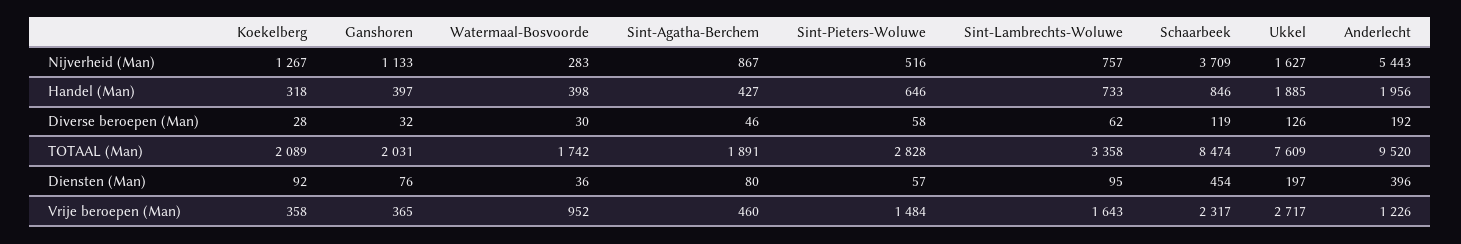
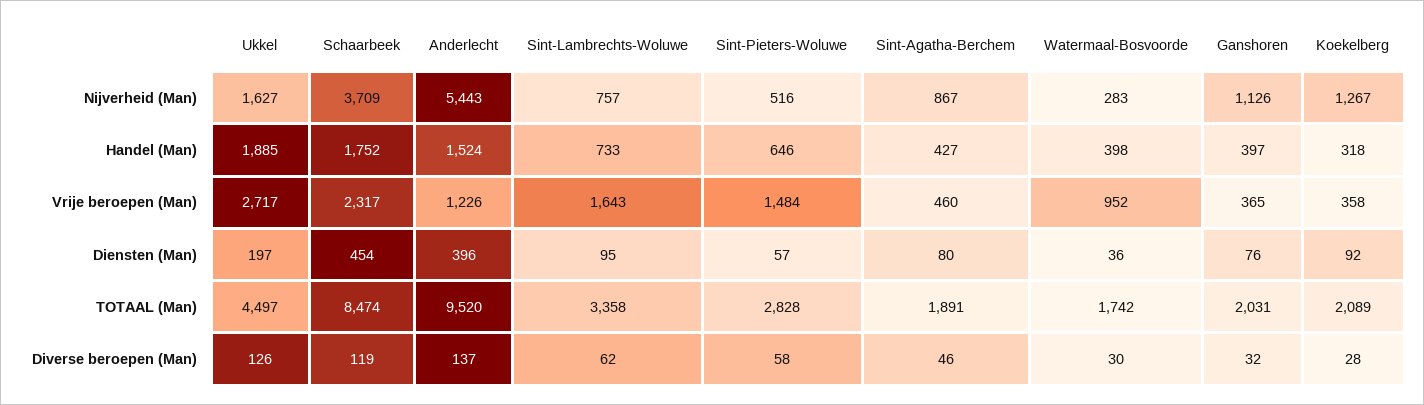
  {
    "Koekelberg": {
      "Nijverheid (Man)": 1267,
      "Handel (Man)": 318,
      "Diverse beroepen (Man)": 28,
      "TOTAAL (Man)": 2089,
      "Diensten (Man)": 92,
      "Vrije beroepen (Man)": 358
    },
    "Ganshoren": {
-     "Nijverheid (Man)": 1133,
+     "Nijverheid (Man)": 1126,
      "Handel (Man)": 397,
      "Diverse beroepen (Man)": 32,
      "TOTAAL (Man)": 2031,
      "Diensten (Man)": 76,
      "Vrije beroepen (Man)": 365
    },
    "Watermaal-Bosvoorde": {
      "Nijverheid (Man)": 283,
      "Handel (Man)": 398,
      "Diverse beroepen (Man)": 30,
      "TOTAAL (Man)": 1742,
      "Diensten (Man)": 36,
      "Vrije beroepen (Man)": 952
    },
    "Sint-Agatha-Berchem": {
      "Nijverheid (Man)": 867,
      "Handel (Man)": 427,
      "Diverse beroepen (Man)": 46,
      "TOTAAL (Man)": 1891,
      "Diensten (Man)": 80,
      "Vrije beroepen (Man)": 460
    },
    "Sint-Pieters-Woluwe": {
      "Nijverheid (Man)": 516,
      "Handel (Man)": 646,
      "Diverse beroepen (Man)": 58,
      "TOTAAL (Man)": 2828,
      "Diensten (Man)": 57,
      "Vrije beroepen (Man)": 1484
    },
    "Sint-Lambrechts-Woluwe": {
      "Nijverheid (Man)": 757,
      "Handel (Man)": 733,
      "Diverse beroepen (Man)": 62,
      "TOTAAL (Man)": 3358,
      "Diensten (Man)": 95,
      "Vrije beroepen (Man)": 1643
    },
    "Schaarbeek": {
      "Nijverheid (Man)": 3709,
-     "Handel (Man)": 846,
+     "Handel (Man)": 1752,
      "Diverse beroepen (Man)": 119,
      "TOTAAL (Man)": 8474,
      "Diensten (Man)": 454,
      "Vrije beroepen (Man)": 2317
    },
    "Ukkel": {
      "Nijverheid (Man)": 1627,
      "Handel (Man)": 1885,
      "Diverse beroepen (Man)": 126,
-     "TOTAAL (Man)": 7609,
+     "TOTAAL (Man)": 4497,
      "Diensten (Man)": 197,
      "Vrije beroepen (Man)": 2717
    },
    "Anderlecht": {
      "Nijverheid (Man)": 5443,
-     "Handel (Man)": 1956,
+     "Handel (Man)": 1524,
-     "Diverse beroepen (Man)": 192,
+     "Diverse beroepen (Man)": 137,
      "TOTAAL (Man)": 9520,
      "Diensten (Man)": 396,
      "Vrije beroepen (Man)": 1226
    }
  }

